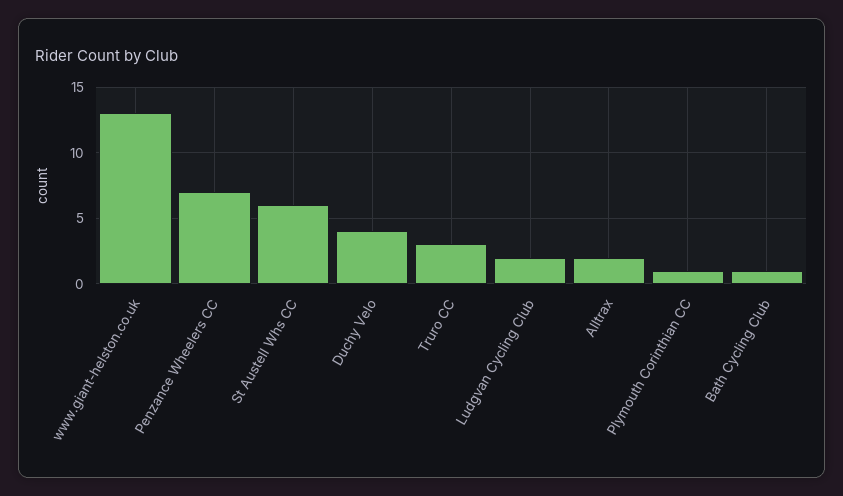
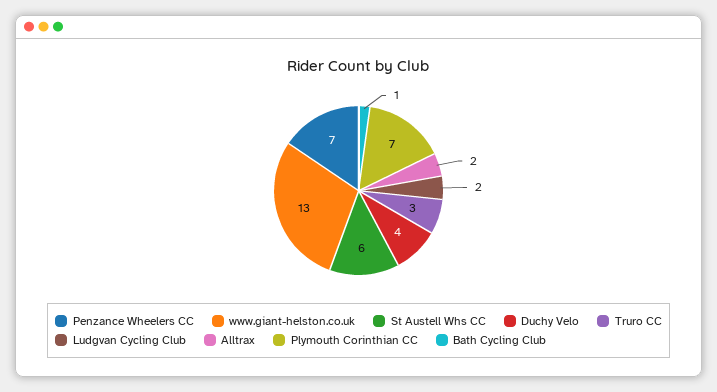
  {
    "www.giant-helston.co.uk": 13,
    "Penzance Wheelers CC": 7,
    "St Austell Whs CC": 6,
    "Duchy Velo": 4,
    "Truro CC": 3,
    "Ludgvan Cycling Club": 2,
    "Alltrax": 2,
-   "Plymouth Corinthian CC": 1,
+   "Plymouth Corinthian CC": 7,
    "Bath Cycling Club": 1
  }

